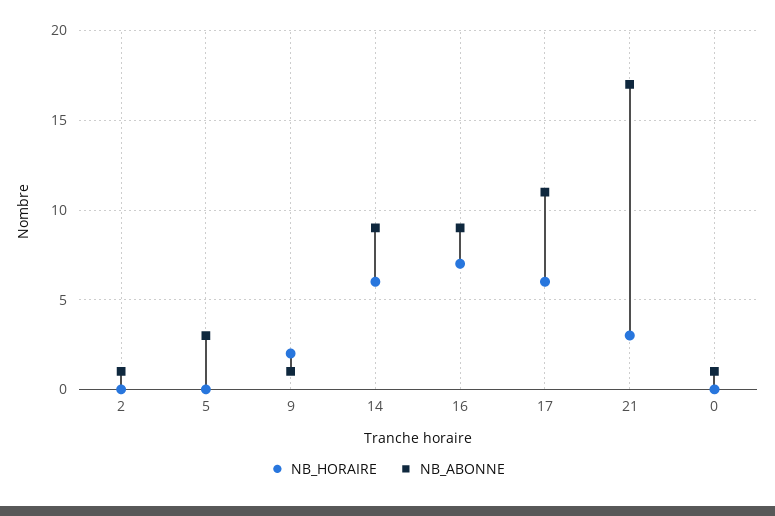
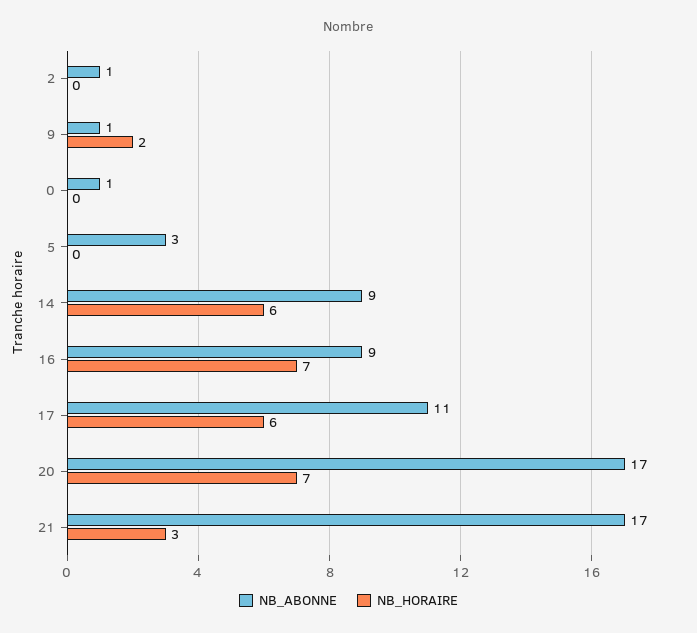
  {
    "NB_HORAIRE": {
      "2": 0,
      "5": 0,
      "9": 2,
      "14": 6,
      "16": 7,
      "17": 6,
      "21": 3,
-     "0": 0
+     "0": 0,
+     "20": 7
    },
    "NB_ABONNE": {
      "2": 1,
      "5": 3,
      "9": 1,
      "14": 9,
      "16": 9,
      "17": 11,
      "21": 17,
-     "0": 1
+     "0": 1,
+     "20": 17
    }
  }

